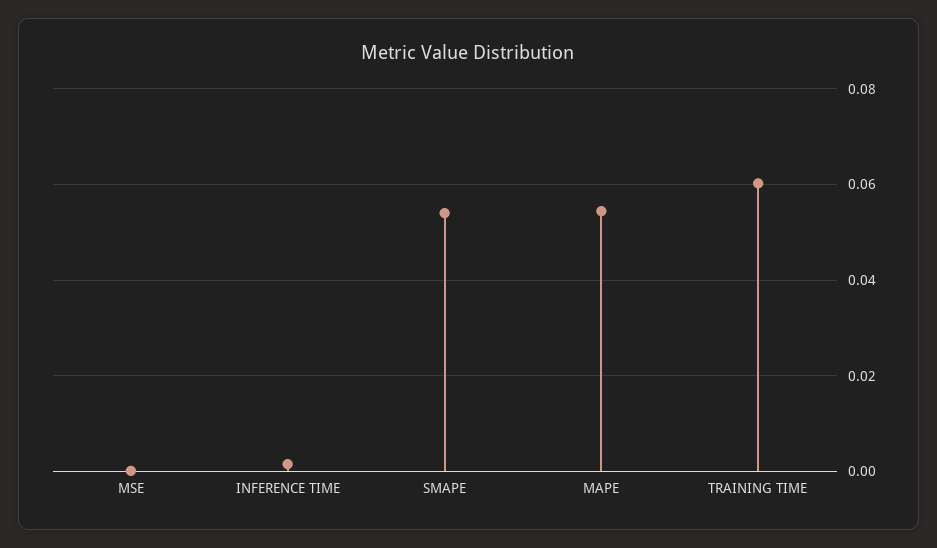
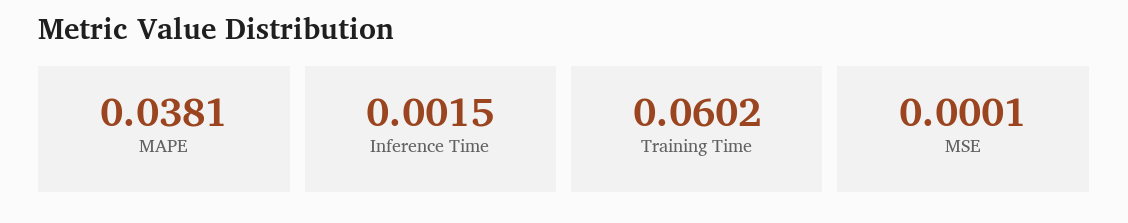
  {
    "MSE": 0.0001,
    "INFERENCE TIME": 0.0015,
-   "SMAPE": 0.054,
-   "MAPE": 0.054,
+   "MAPE": 0.0381,
    "TRAINING TIME": 0.0602
  }

